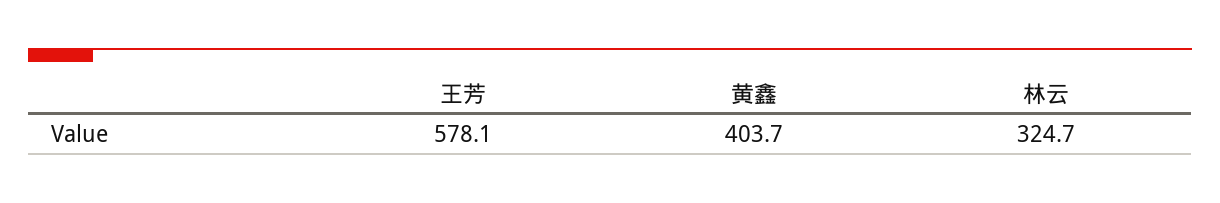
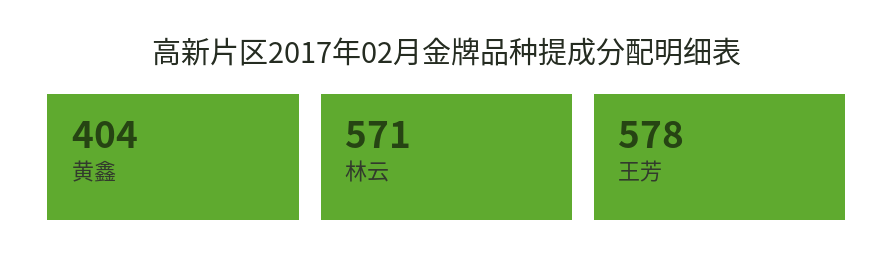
  {
    "王芳": 578.1,
    "黄鑫": 403.7,
-   "林云": 324.7
+   "林云": 571
  }

